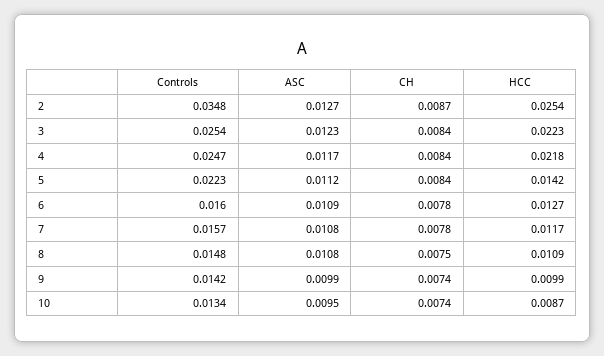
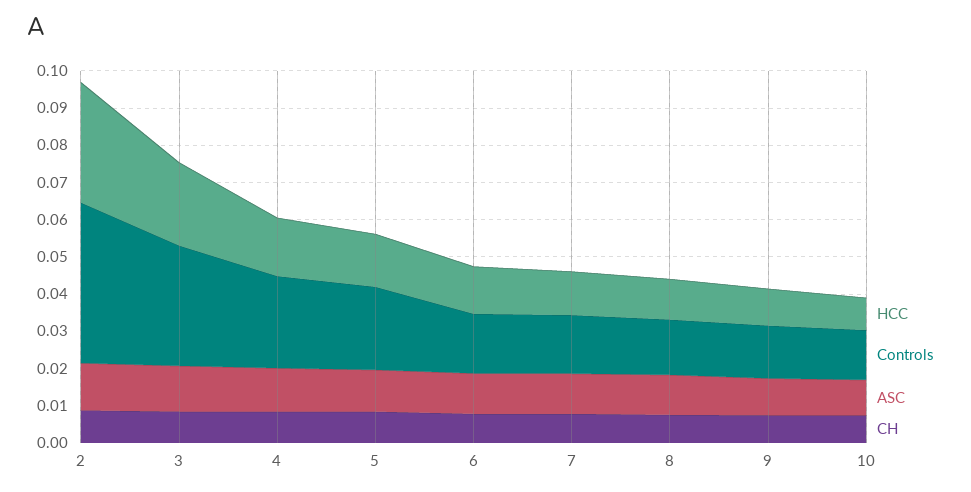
  {
    "Controls": {
-     "2": 0.0348,
+     "2": 0.0425,
-     "3": 0.0254,
+     "3": 0.0325,
      "4": 0.0247,
      "5": 0.0223,
      "6": 0.016,
      "7": 0.0157,
      "8": 0.0148,
      "9": 0.0142,
      "10": 0.0134
    },
    "ASC": {
      "2": 0.0127,
      "3": 0.0123,
      "4": 0.0117,
      "5": 0.0112,
      "6": 0.0109,
      "7": 0.0108,
      "8": 0.0108,
      "9": 0.0099,
      "10": 0.0095
    },
    "CH": {
      "2": 0.0087,
      "3": 0.0084,
      "4": 0.0084,
      "5": 0.0084,
      "6": 0.0078,
      "7": 0.0078,
      "8": 0.0075,
      "9": 0.0074,
      "10": 0.0074
    },
    "HCC": {
-     "2": 0.0254,
+     "2": 0.0325,
      "3": 0.0223,
-     "4": 0.0218,
+     "4": 0.015,
      "5": 0.0142,
      "6": 0.0127,
      "7": 0.0117,
      "8": 0.0109,
      "9": 0.0099,
      "10": 0.0087
    }
  }

